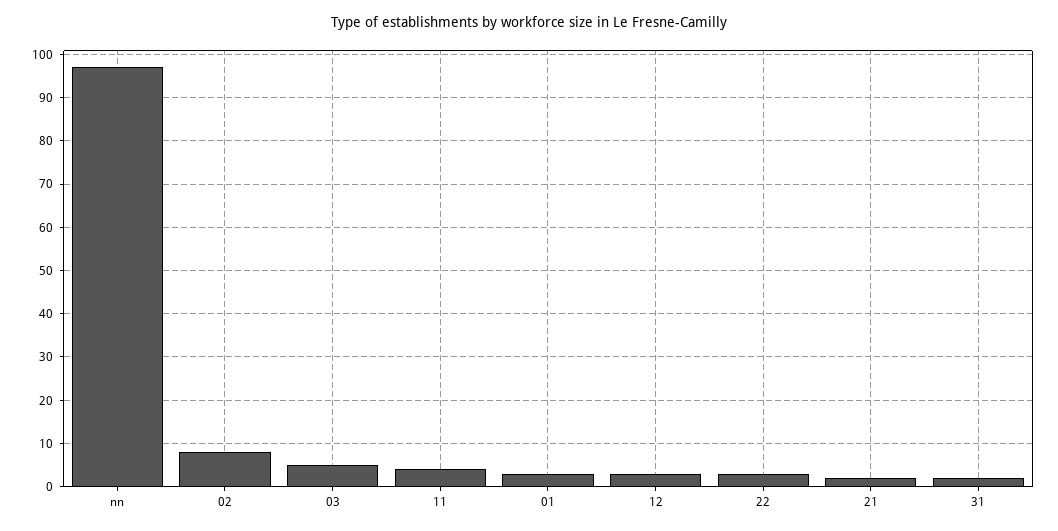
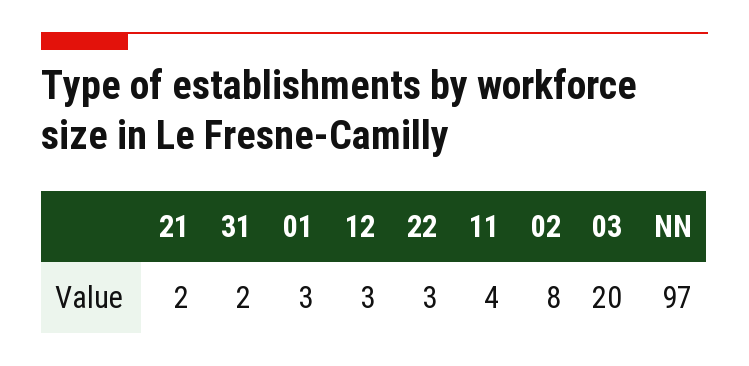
  {
    "nn": 97,
    "02": 8,
-   "03": 5,
+   "03": 20,
    "11": 4,
    "01": 3,
    "12": 3,
    "22": 3,
    "21": 2,
    "31": 2
  }

